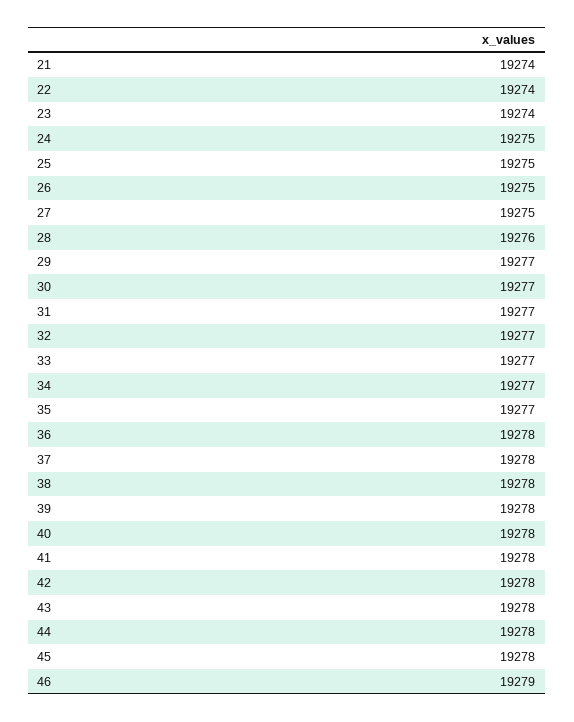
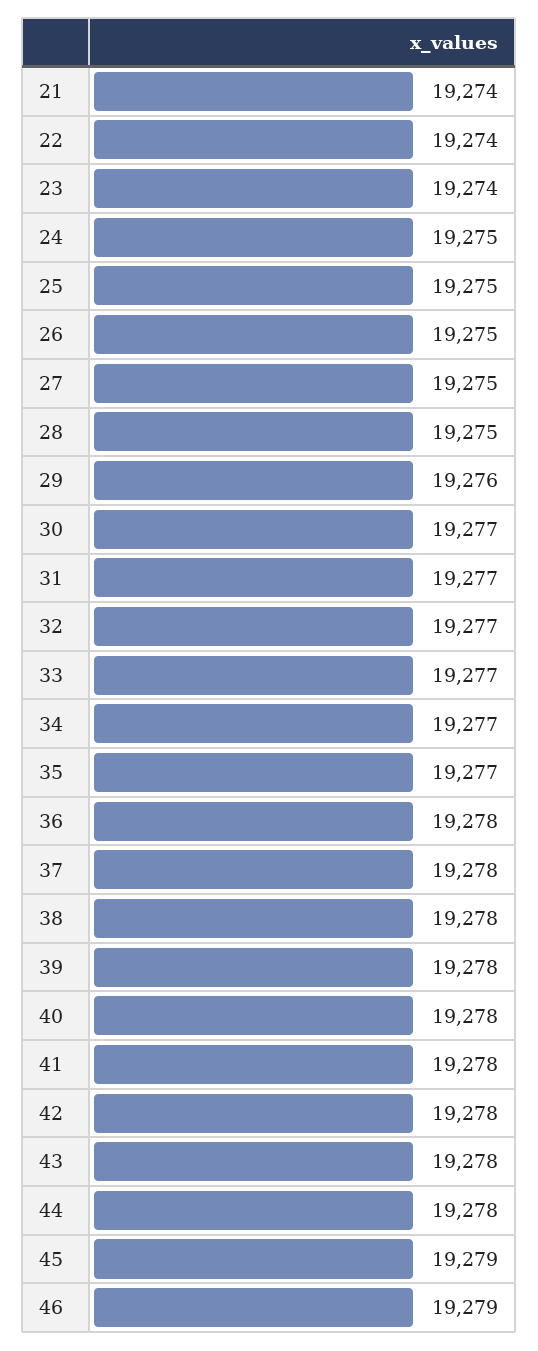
  {
    "21": 19274,
    "22": 19274,
    "23": 19274,
    "24": 19275,
    "25": 19275,
    "26": 19275,
    "27": 19275,
-   "28": 19276,
+   "28": 19275,
-   "29": 19277,
+   "29": 19276,
    "30": 19277,
    "31": 19277,
    "32": 19277,
    "33": 19277,
    "34": 19277,
    "35": 19277,
    "36": 19278,
    "37": 19278,
    "38": 19278,
    "39": 19278,
    "40": 19278,
    "41": 19278,
    "42": 19278,
    "43": 19278,
    "44": 19278,
-   "45": 19278,
+   "45": 19279,
    "46": 19279
  }

